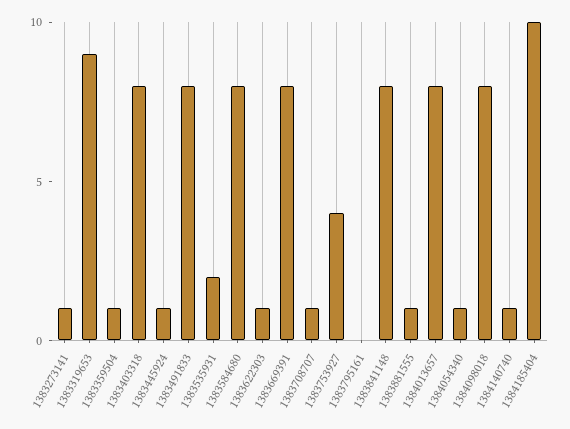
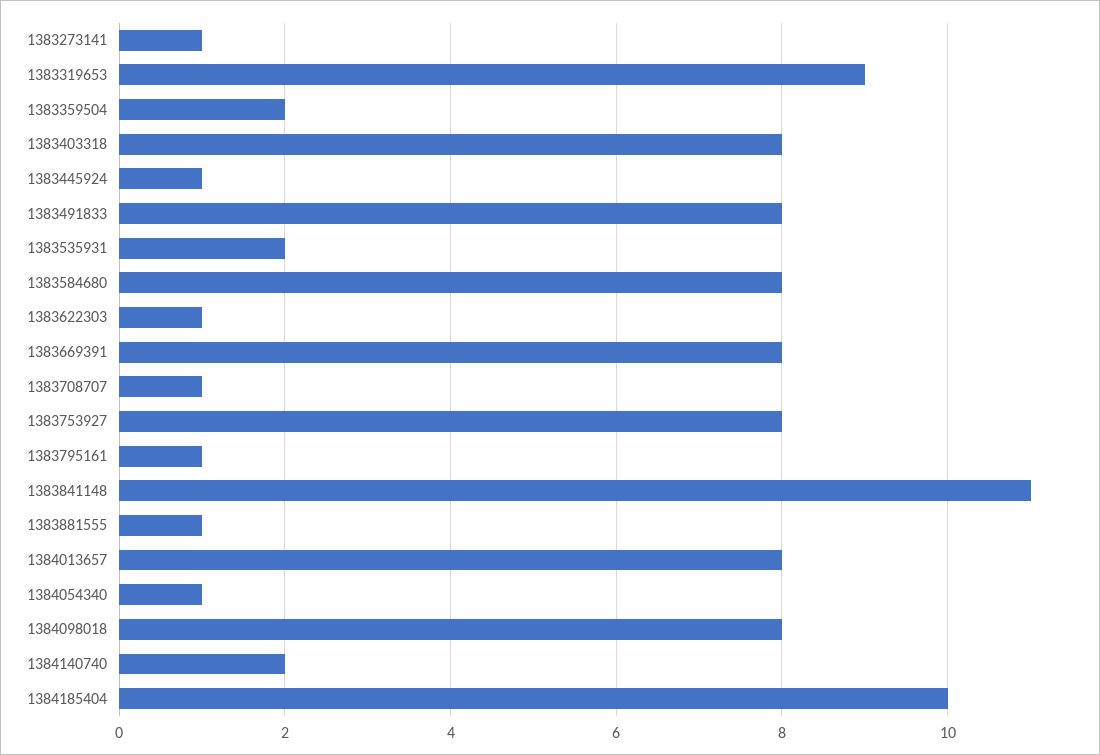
  {
    "1383273141": 1,
    "1383319653": 9,
-   "1383359504": 1,
+   "1383359504": 2,
    "1383403318": 8,
    "1383445924": 1,
    "1383491833": 8,
    "1383535931": 2,
    "1383584680": 8,
    "1383622303": 1,
    "1383669391": 8,
    "1383708707": 1,
-   "1383753927": 4,
+   "1383753927": 8,
-   "1383795161": 0,
+   "1383795161": 1,
-   "1383841148": 8,
+   "1383841148": 11,
    "1383881555": 1,
    "1384013657": 8,
    "1384054340": 1,
    "1384098018": 8,
-   "1384140740": 1,
+   "1384140740": 2,
    "1384185404": 10
  }

